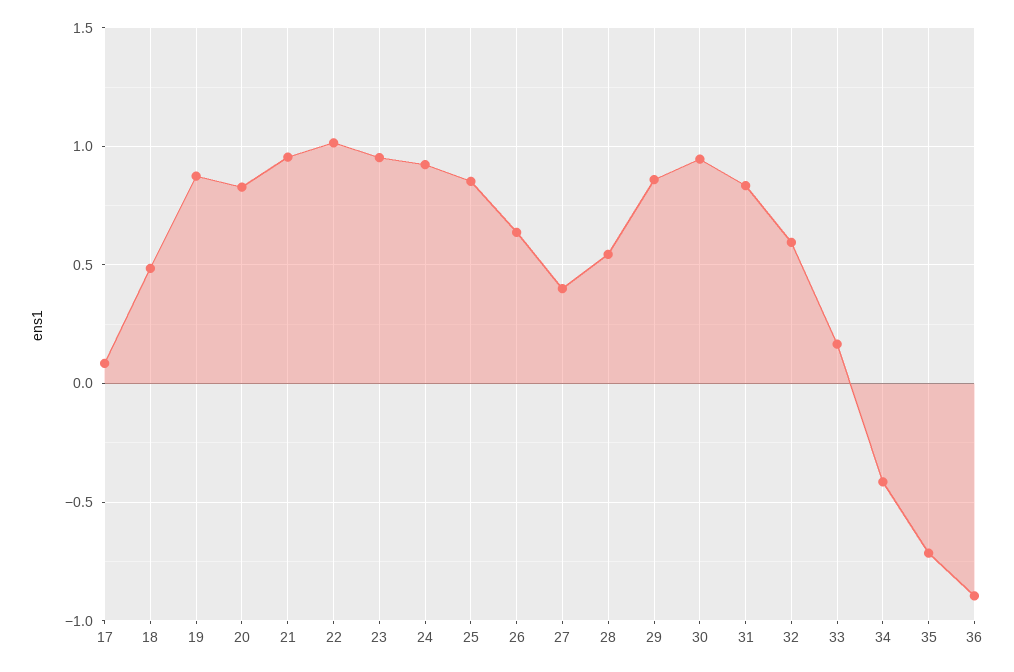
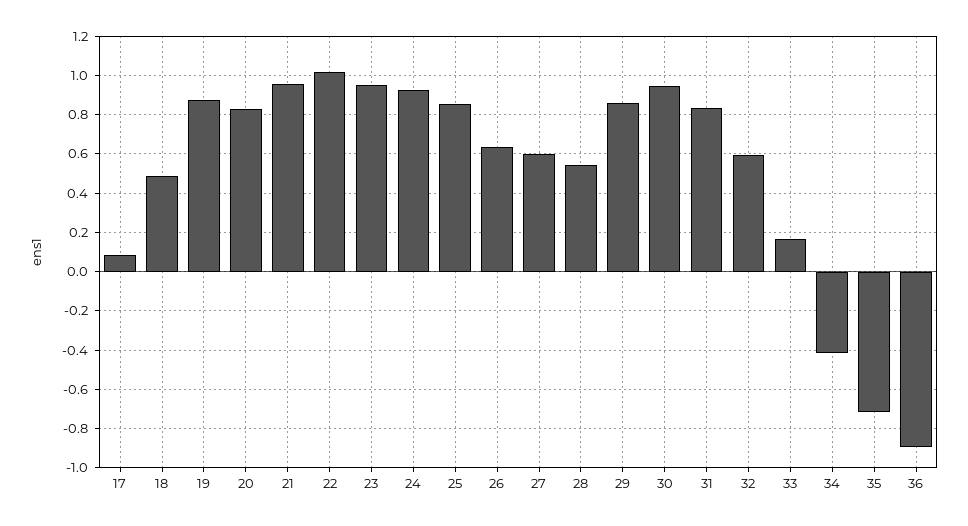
  {
    "17": 0.1,
    "18": 0.5,
    "19": 0.85,
    "20": 0.85,
    "21": 0.95,
    "22": 1,
    "23": 0.95,
    "24": 0.9,
    "25": 0.85,
    "26": 0.65,
-   "27": 0.4,
+   "27": 0.6,
    "28": 0.55,
    "29": 0.85,
    "30": 0.95,
    "31": 0.85,
    "32": 0.6,
    "33": 0.15,
    "34": -0.4,
    "35": -0.7,
    "36": -0.9
  }

